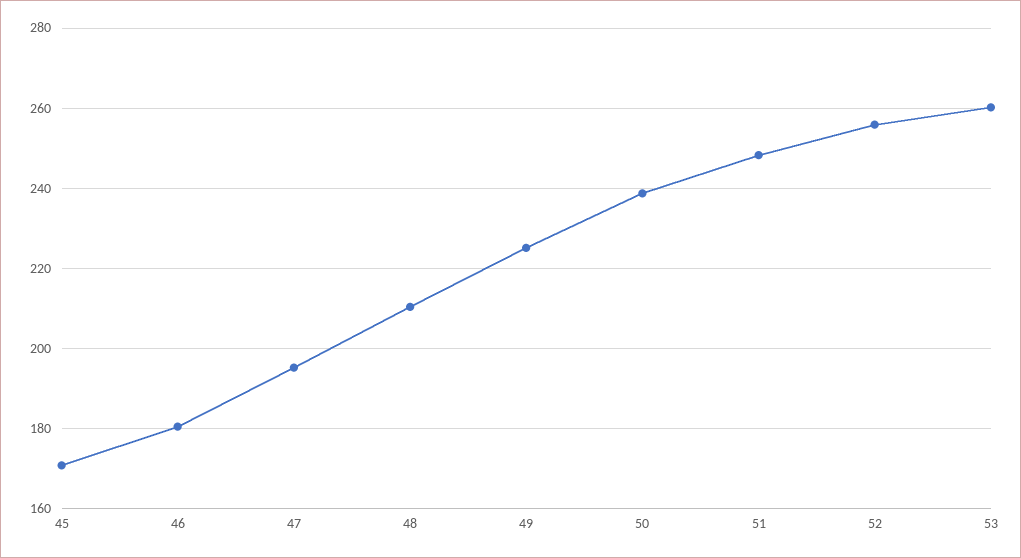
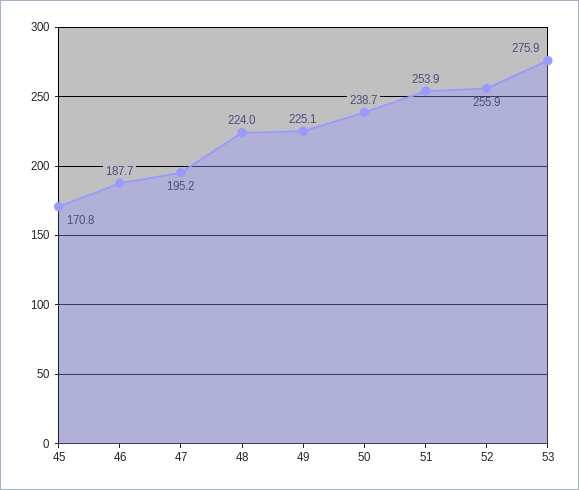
  {
    "45": 170.8,
-   "46": 180,
+   "46": 187.7,
    "47": 195.2,
-   "48": 210,
+   "48": 224,
    "49": 225.1,
    "50": 238.7,
-   "51": 248,
+   "51": 253.9,
    "52": 255.9,
-   "53": 260
+   "53": 275.9
  }

